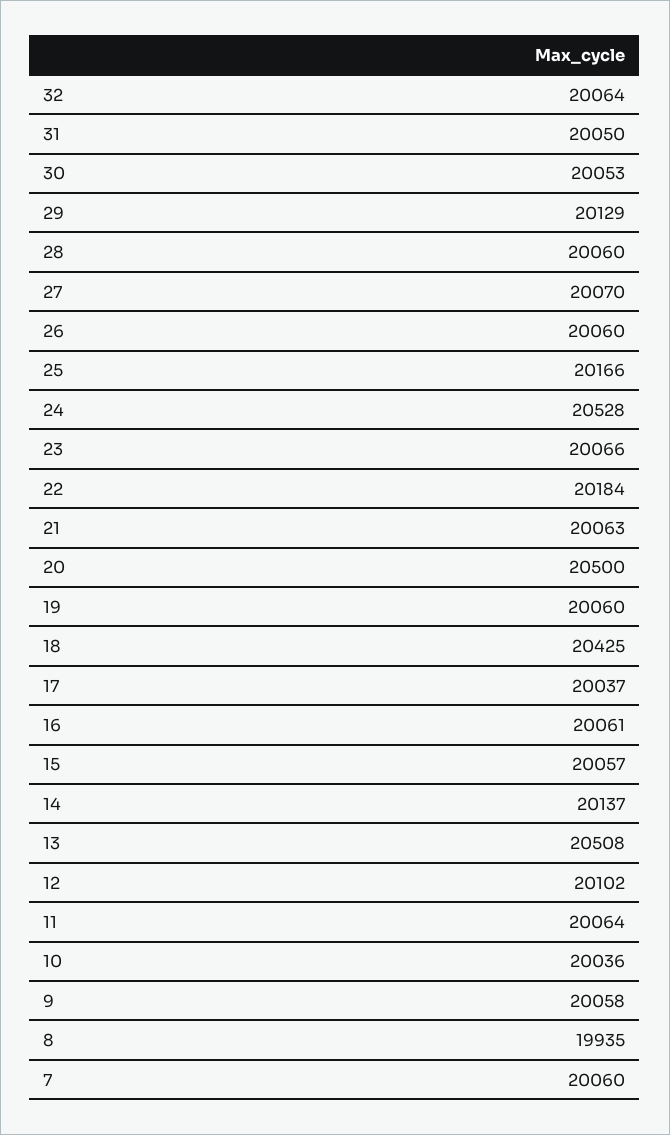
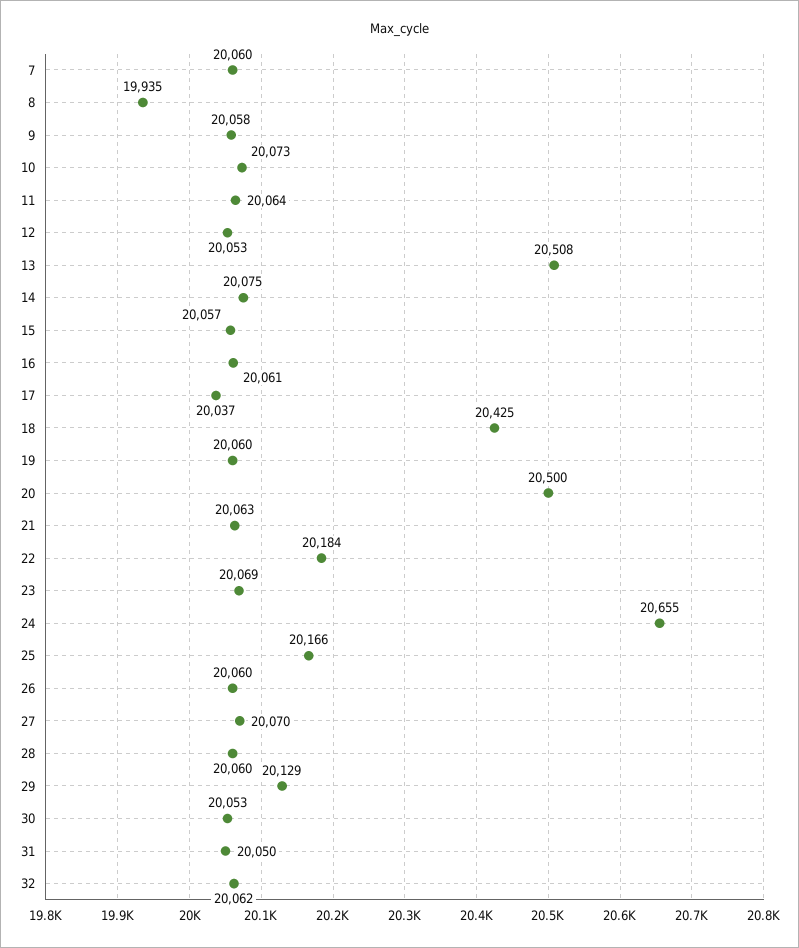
  {
-   "32": 20064,
+   "32": 20062,
    "31": 20050,
    "30": 20053,
    "29": 20129,
    "28": 20060,
    "27": 20070,
    "26": 20060,
    "25": 20166,
-   "24": 20528,
+   "24": 20655,
-   "23": 20066,
+   "23": 20069,
    "22": 20184,
    "21": 20063,
    "20": 20500,
    "19": 20060,
    "18": 20425,
    "17": 20037,
    "16": 20061,
    "15": 20057,
-   "14": 20137,
+   "14": 20075,
    "13": 20508,
-   "12": 20102,
+   "12": 20053,
    "11": 20064,
-   "10": 20036,
+   "10": 20073,
    "9": 20058,
    "8": 19935,
    "7": 20060
  }

